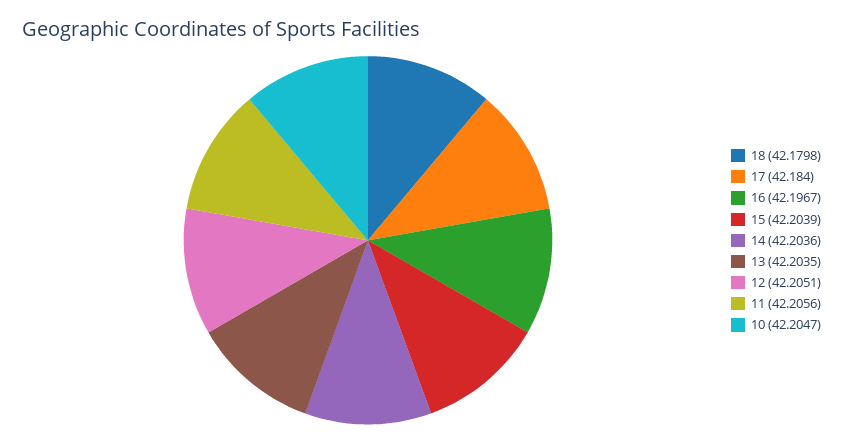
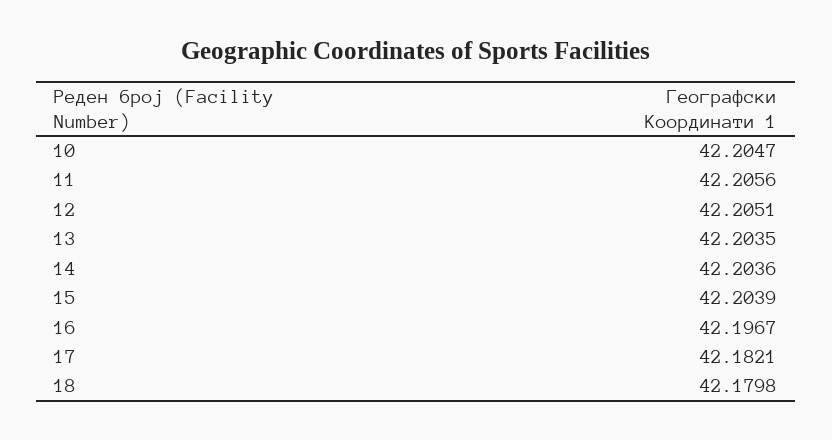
  {
    "18": 42.1798,
-   "17": 42.184,
+   "17": 42.1821,
    "16": 42.1967,
    "15": 42.2039,
    "14": 42.2036,
    "13": 42.2035,
    "12": 42.2051,
    "11": 42.2056,
    "10": 42.2047
  }

